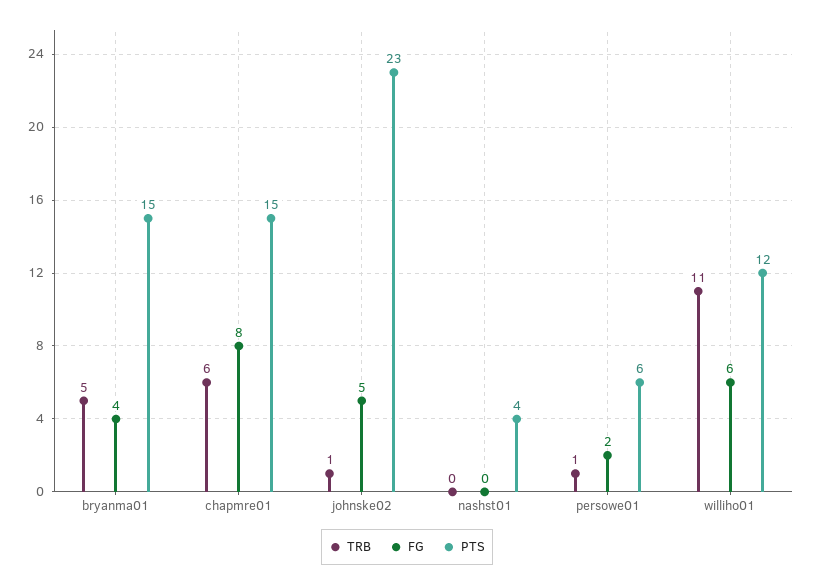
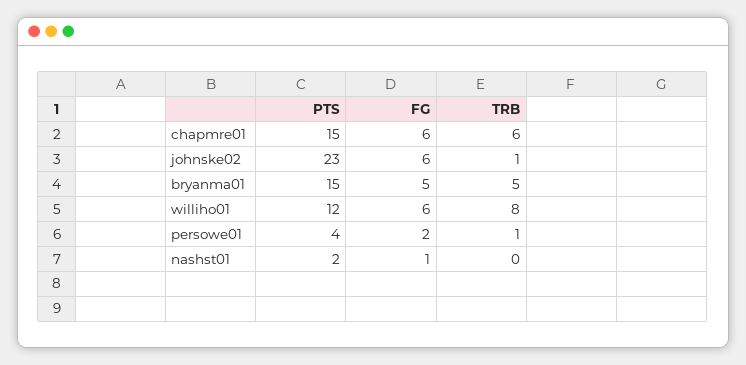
  {
    "TRB": {
      "bryanma01": 5,
      "chapmre01": 6,
      "johnske02": 1,
      "nashst01": 0,
      "persowe01": 1,
-     "williho01": 11
+     "williho01": 8
    },
    "FG": {
-     "bryanma01": 4,
+     "bryanma01": 5,
-     "chapmre01": 8,
+     "chapmre01": 6,
-     "johnske02": 5,
+     "johnske02": 6,
-     "nashst01": 0,
+     "nashst01": 1,
      "persowe01": 2,
      "williho01": 6
    },
    "PTS": {
      "bryanma01": 15,
      "chapmre01": 15,
      "johnske02": 23,
-     "nashst01": 4,
+     "nashst01": 2,
-     "persowe01": 6,
+     "persowe01": 4,
      "williho01": 12
    }
  }

